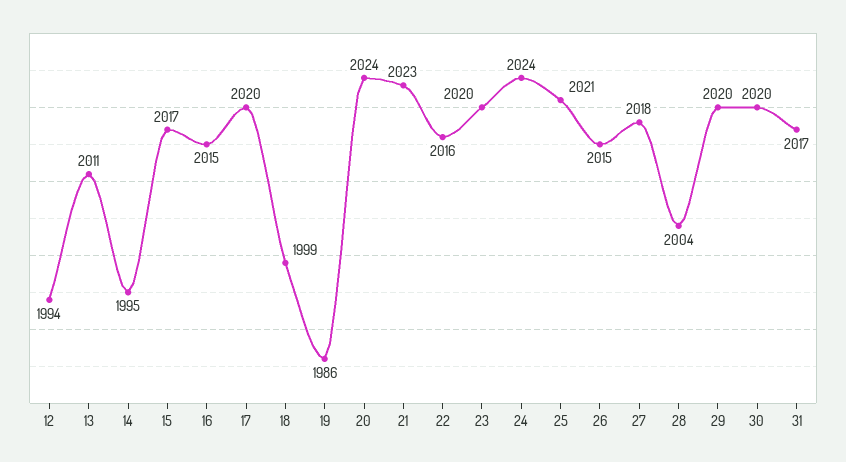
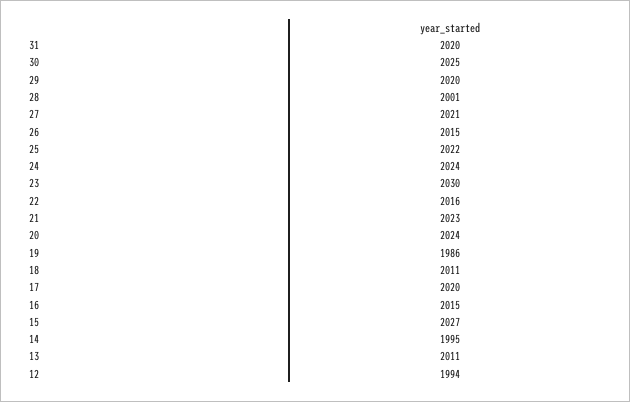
  {
    "12": 1994,
    "13": 2011,
    "14": 1995,
-   "15": 2017,
+   "15": 2027,
    "16": 2015,
    "17": 2020,
-   "18": 1999,
+   "18": 2011,
    "19": 1986,
    "20": 2024,
    "21": 2023,
    "22": 2016,
-   "23": 2020,
+   "23": 2030,
    "24": 2024,
-   "25": 2021,
+   "25": 2022,
    "26": 2015,
-   "27": 2018,
+   "27": 2021,
-   "28": 2004,
+   "28": 2001,
    "29": 2020,
-   "30": 2020,
+   "30": 2025,
-   "31": 2017
+   "31": 2020
  }

